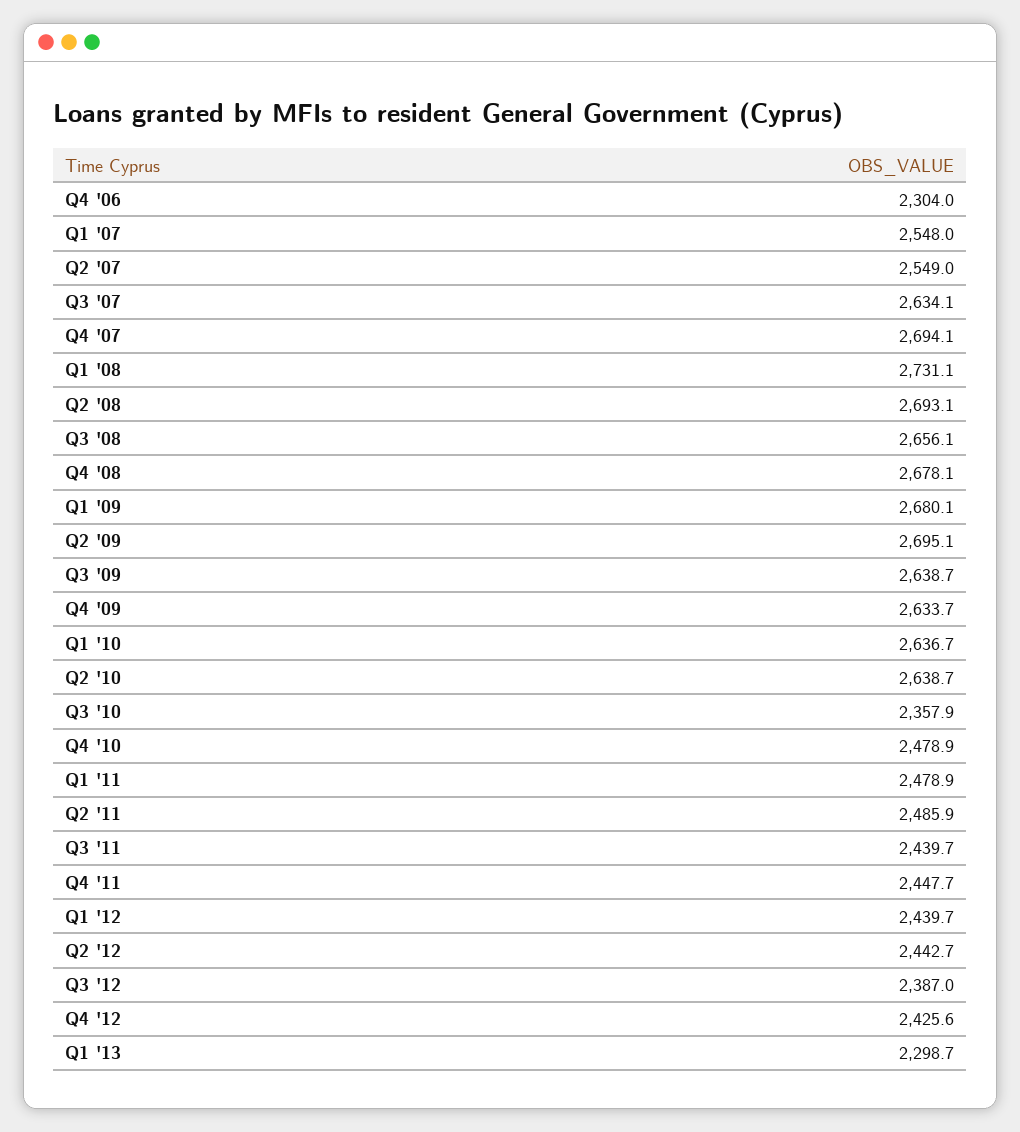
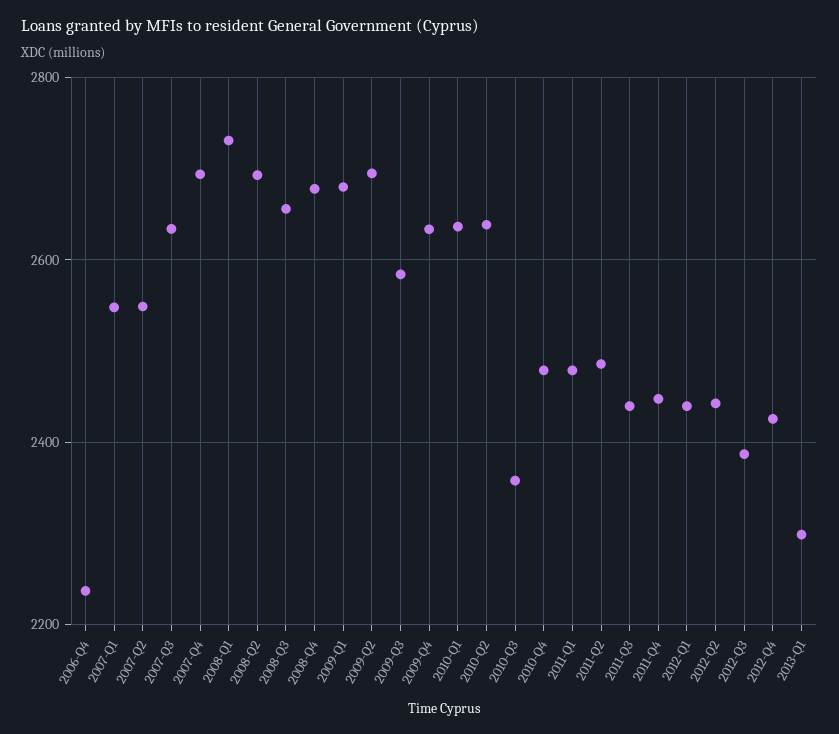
  {
-   "Q4 '06": 2304,
+   "Q4 '06": 2240,
    "Q1 '07": 2548,
    "Q2 '07": 2549,
    "Q3 '07": 2634.1,
    "Q4 '07": 2694.1,
    "Q1 '08": 2731.1,
    "Q2 '08": 2693.1,
    "Q3 '08": 2656.1,
    "Q4 '08": 2678.1,
    "Q1 '09": 2680.1,
    "Q2 '09": 2695.1,
-   "Q3 '09": 2638.7,
+   "Q3 '09": 2580,
    "Q4 '09": 2633.7,
    "Q1 '10": 2636.7,
    "Q2 '10": 2638.7,
    "Q3 '10": 2357.9,
    "Q4 '10": 2478.9,
    "Q1 '11": 2478.9,
    "Q2 '11": 2485.9,
    "Q3 '11": 2439.7,
    "Q4 '11": 2447.7,
    "Q1 '12": 2439.7,
    "Q2 '12": 2442.7,
    "Q3 '12": 2387,
    "Q4 '12": 2425.6,
    "Q1 '13": 2298.7
  }

